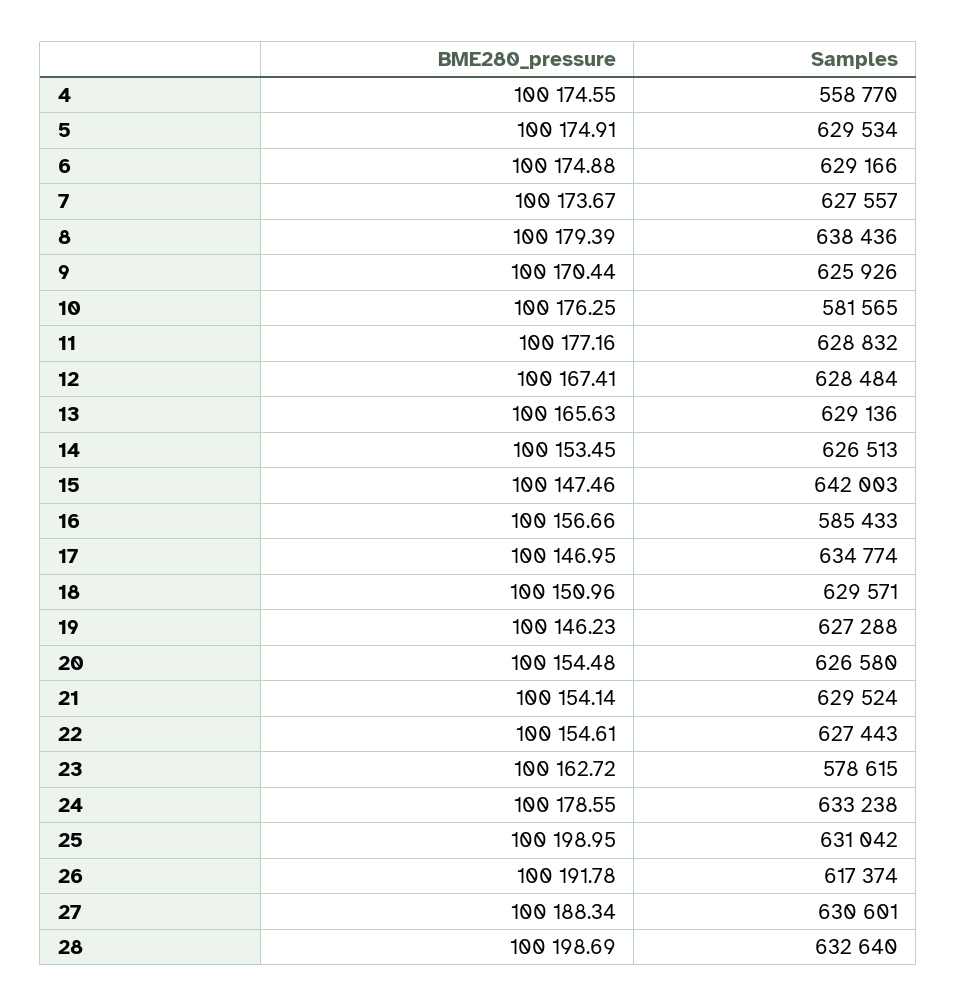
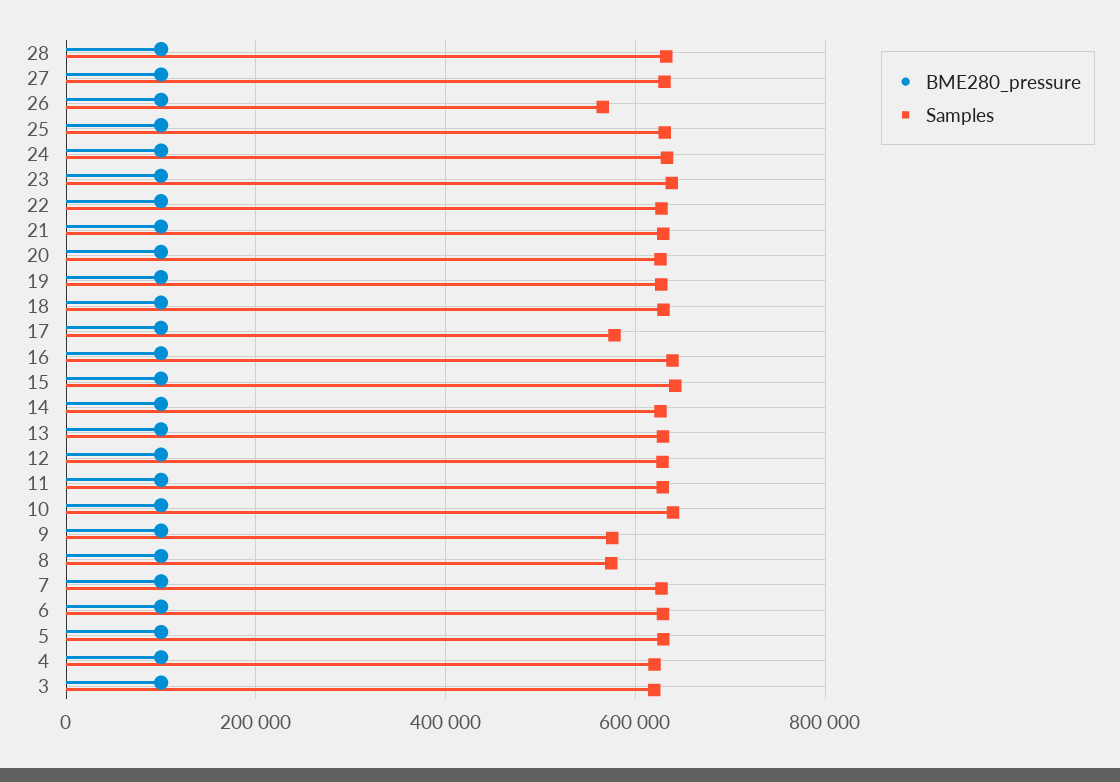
  {
    "BME280_pressure": {
      "4": 100174.55,
      "5": 100174.91,
      "6": 100174.88,
      "7": 100173.67,
      "8": 100179.39,
      "9": 100170.44,
      "10": 100176.25,
      "11": 100177.16,
      "12": 100167.41,
      "13": 100165.63,
      "14": 100153.45,
      "15": 100147.46,
      "16": 100156.66,
      "17": 100146.95,
      "18": 100150.96,
      "19": 100146.23,
      "20": 100154.48,
      "21": 100154.14,
      "22": 100154.61,
      "23": 100162.72,
      "24": 100178.55,
      "25": 100198.95,
      "26": 100191.78,
      "27": 100188.34,
-     "28": 100198.69
+     "28": 100198.69,
+     "3": 100000
    },
    "Samples": {
-     "4": 558770,
+     "4": 620000,
      "5": 629534,
      "6": 629166,
      "7": 627557,
-     "8": 638436,
+     "8": 580000,
-     "9": 625926,
+     "9": 580000,
-     "10": 581565,
+     "10": 640000,
      "11": 628832,
      "12": 628484,
      "13": 629136,
      "14": 626513,
      "15": 642003,
-     "16": 585433,
+     "16": 640000,
-     "17": 634774,
+     "17": 580000,
      "18": 629571,
      "19": 627288,
      "20": 626580,
      "21": 629524,
      "22": 627443,
-     "23": 578615,
+     "23": 640000,
      "24": 633238,
      "25": 631042,
-     "26": 617374,
+     "26": 560000,
      "27": 630601,
-     "28": 632640
+     "28": 632640,
+     "3": 620000
    }
  }

